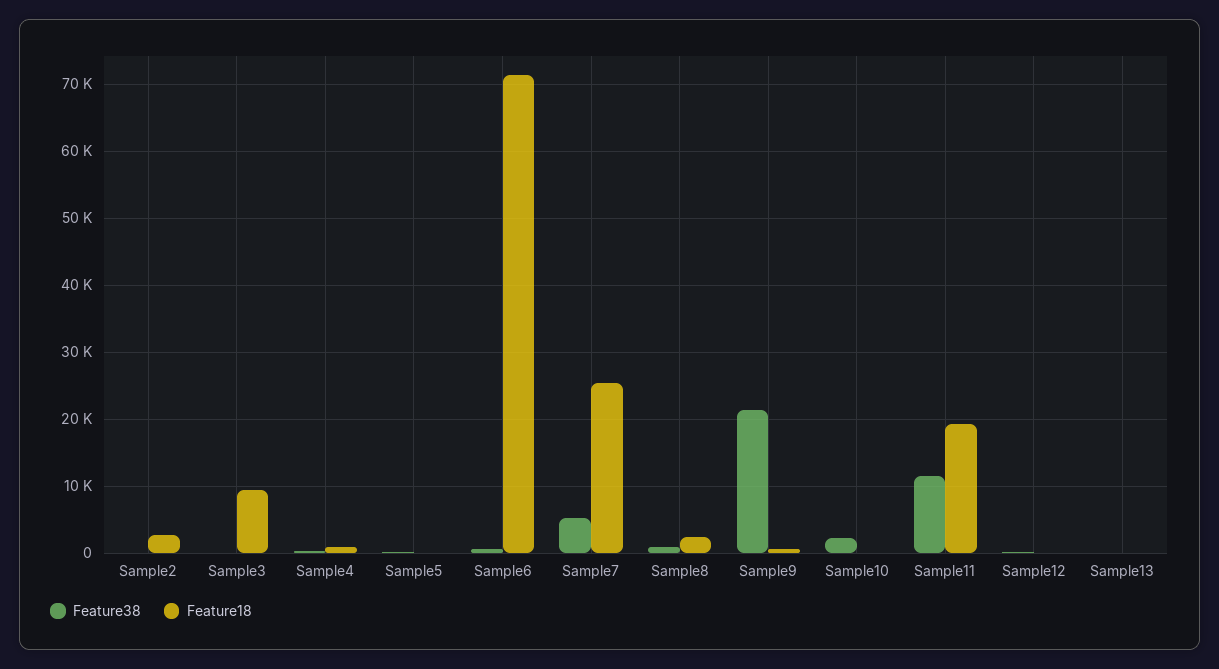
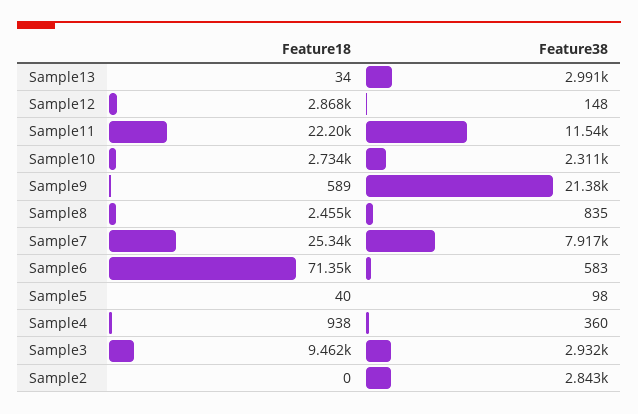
  {
    "Feature38": {
-     "Sample2": 0,
+     "Sample2": 2843,
-     "Sample3": 0,
+     "Sample3": 2932,
      "Sample4": 360,
      "Sample5": 98,
      "Sample6": 583,
-     "Sample7": 5000,
+     "Sample7": 7917,
      "Sample8": 835,
      "Sample9": 21380,
      "Sample10": 2311,
      "Sample11": 11540,
      "Sample12": 148,
-     "Sample13": 0
+     "Sample13": 2991
    },
    "Feature18": {
-     "Sample2": 3000,
+     "Sample2": 0,
      "Sample3": 9462,
      "Sample4": 938,
      "Sample5": 40,
      "Sample6": 71350,
      "Sample7": 25340,
      "Sample8": 2455,
      "Sample9": 589,
-     "Sample10": 0,
+     "Sample10": 2734,
-     "Sample11": 19000,
+     "Sample11": 22200,
-     "Sample12": 0,
+     "Sample12": 2868,
      "Sample13": 34
    }
  }

